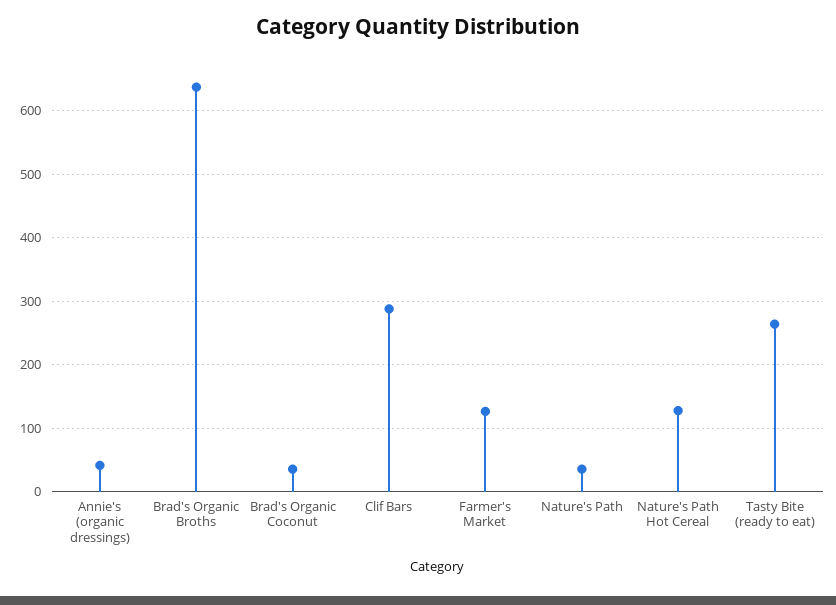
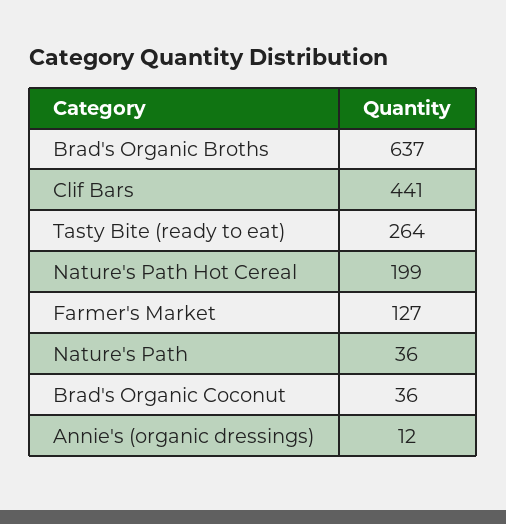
  {
-   "Annie's (organic dressings)": 40,
+   "Annie's (organic dressings)": 12,
    "Brad's Organic Broths": 637,
    "Brad's Organic Coconut": 36,
-   "Clif Bars": 290,
+   "Clif Bars": 441,
    "Farmer's Market": 127,
    "Nature's Path": 36,
-   "Nature's Path Hot Cereal": 130,
+   "Nature's Path Hot Cereal": 199,
    "Tasty Bite (ready to eat)": 264
  }

